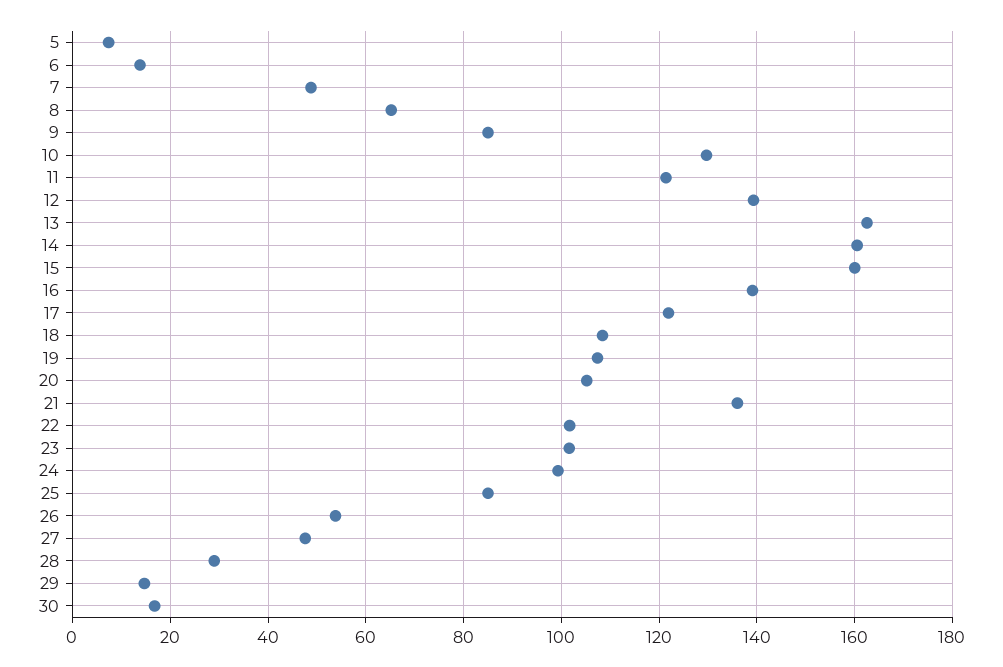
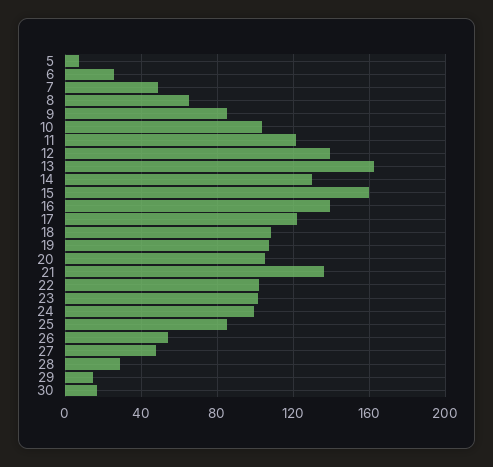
  {
    "5": 8,
-   "6": 14,
+   "6": 25,
    "7": 48,
    "8": 66,
    "9": 86,
-   "10": 130,
+   "10": 105,
    "11": 122,
    "12": 140,
    "13": 162,
-   "14": 160,
+   "14": 130,
    "15": 160,
    "16": 140,
    "17": 122,
    "18": 108,
    "19": 108,
    "20": 106,
    "21": 136,
    "22": 102,
    "23": 102,
    "24": 100,
    "25": 86,
    "26": 54,
    "27": 48,
    "28": 30,
    "29": 14,
    "30": 16
  }

